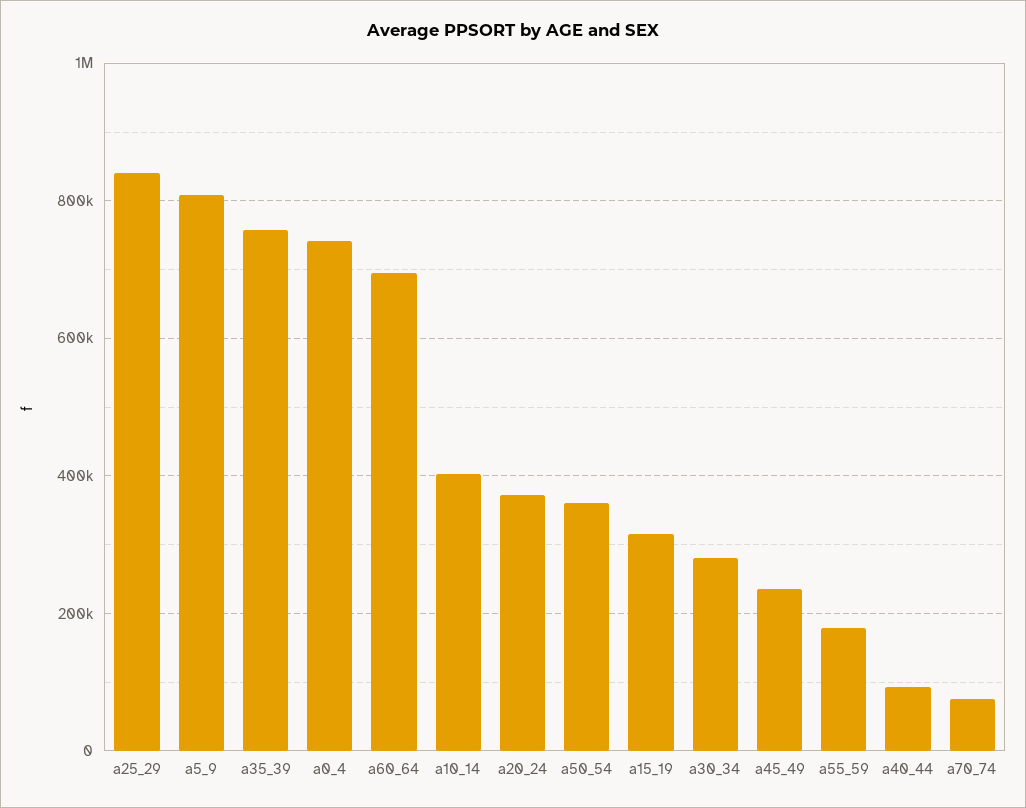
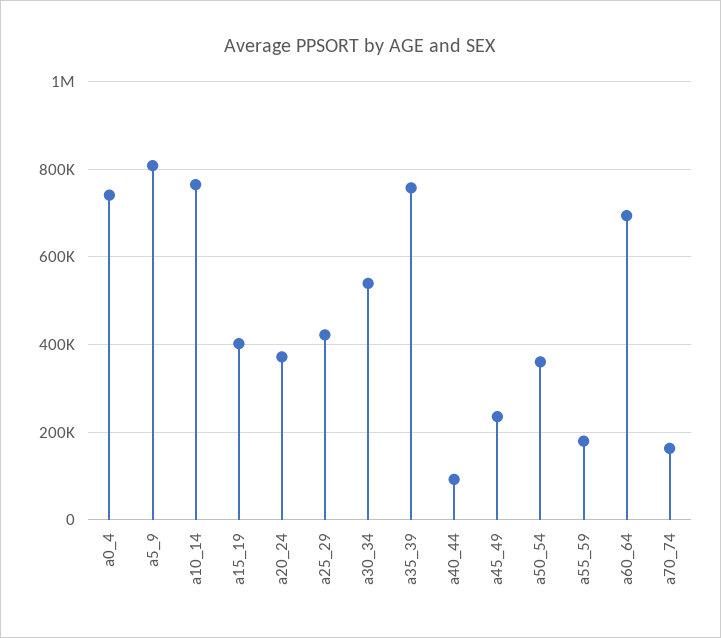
  {
-   "a25_29": 840000,
+   "a25_29": 420000,
    "a5_9": 800000,
    "a35_39": 760000,
    "a0_4": 740000,
    "a60_64": 700000,
-   "a10_14": 400000,
+   "a10_14": 760000,
    "a20_24": 380000,
    "a50_54": 360000,
-   "a15_19": 320000,
+   "a15_19": 400000,
-   "a30_34": 280000,
+   "a30_34": 540000,
    "a45_49": 240000,
    "a55_59": 180000,
    "a40_44": 100000,
-   "a70_74": 80000
+   "a70_74": 160000
  }

